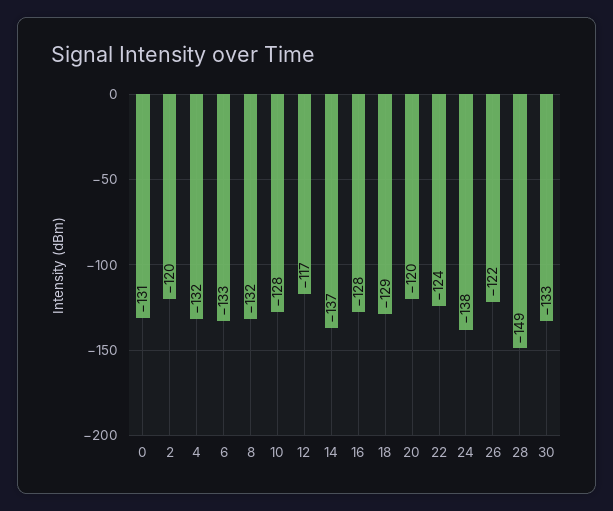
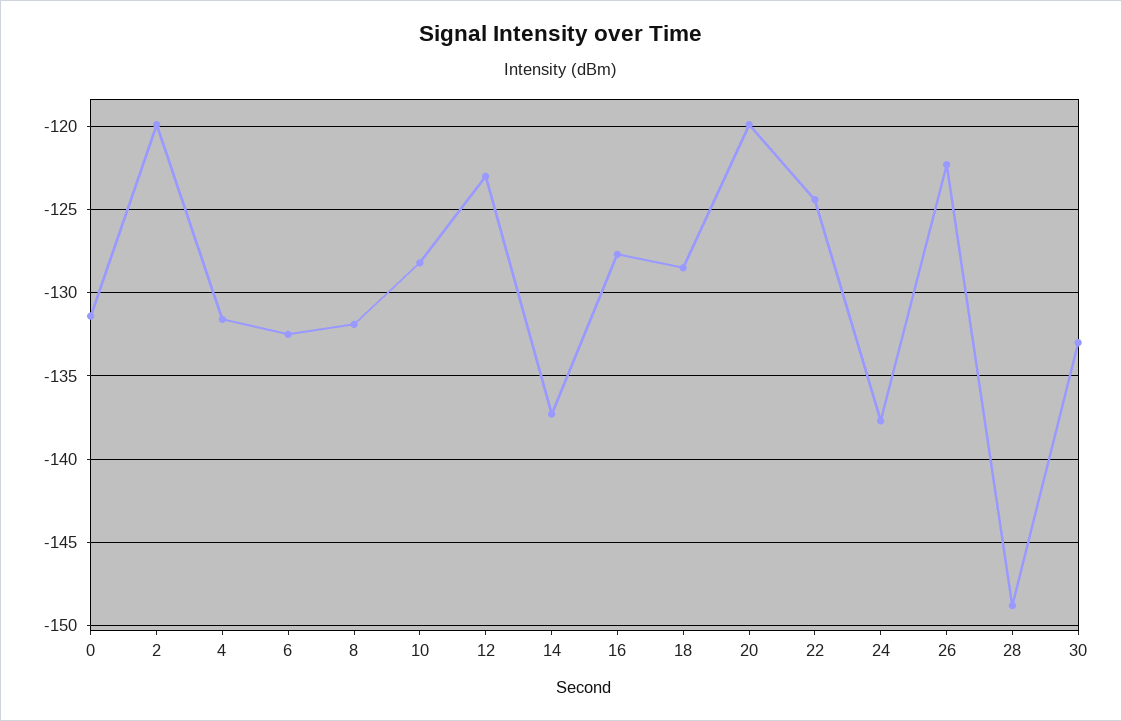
  {
    "0": -131,
    "2": -120,
    "4": -132,
    "6": -133,
    "8": -132,
    "10": -128,
-   "12": -117,
+   "12": -123,
    "14": -137,
    "16": -128,
    "18": -129,
    "20": -120,
    "22": -124,
    "24": -138,
    "26": -122,
    "28": -149,
    "30": -133
  }

